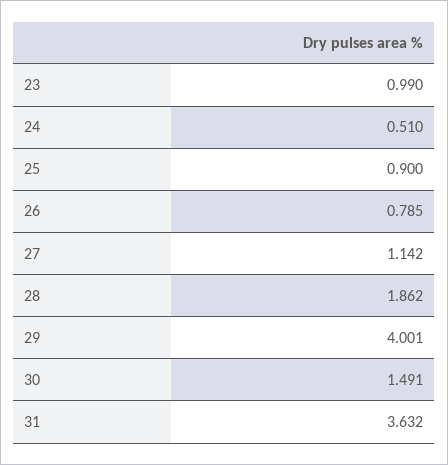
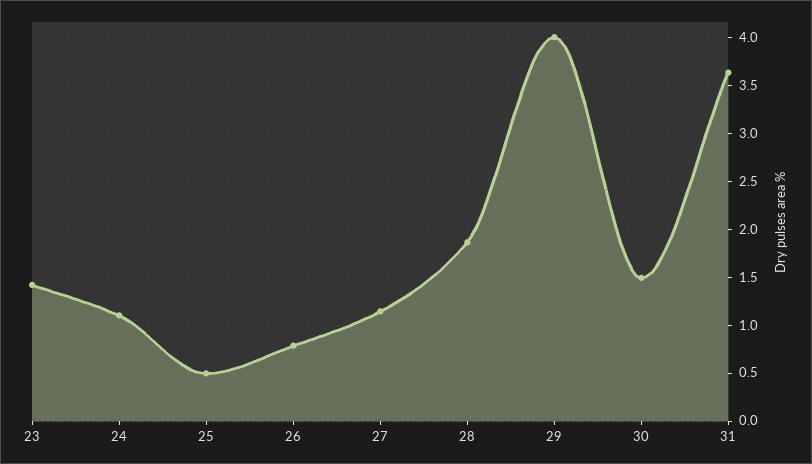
  {
-   "23": 0.99,
+   "23": 1.4,
-   "24": 0.51,
+   "24": 1.1,
-   "25": 0.9,
+   "25": 0.5,
    "26": 0.785,
    "27": 1.142,
    "28": 1.862,
    "29": 4.001,
    "30": 1.491,
    "31": 3.632
  }

